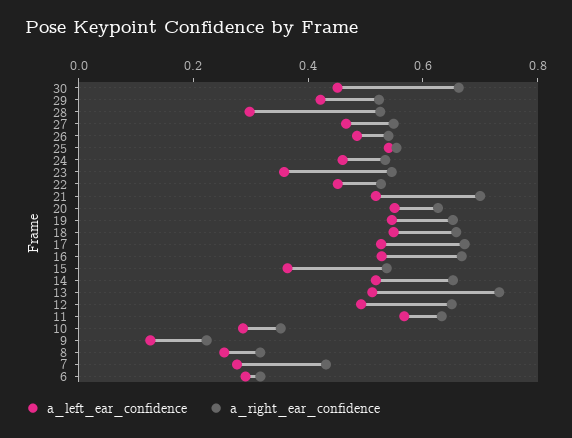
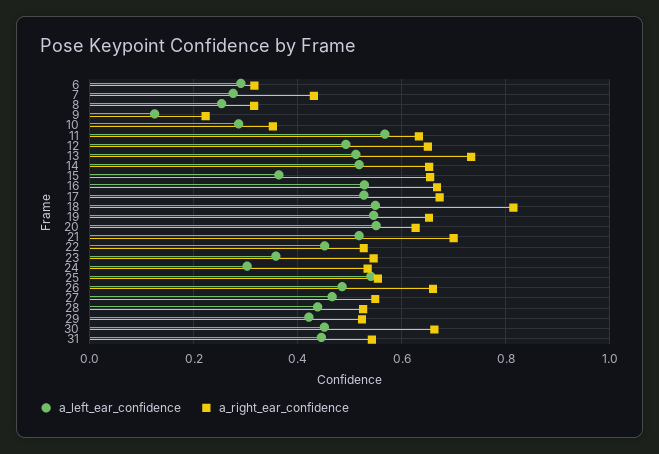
  {
    "a_left_ear_confidence": {
      "30": 0.46,
      "29": 0.42,
-     "28": 0.3,
+     "28": 0.44,
      "27": 0.46,
      "26": 0.48,
      "25": 0.54,
-     "24": 0.45,
+     "24": 0.3,
      "23": 0.36,
      "22": 0.46,
      "21": 0.52,
      "20": 0.56,
      "19": 0.54,
      "18": 0.54,
      "17": 0.52,
      "16": 0.52,
      "15": 0.36,
      "14": 0.52,
      "13": 0.52,
      "12": 0.5,
      "11": 0.56,
      "10": 0.28,
      "9": 0.12,
      "8": 0.26,
      "7": 0.28,
-     "6": 0.3
+     "6": 0.3,
+     "31": 0.44
    },
    "a_right_ear_confidence": {
      "30": 0.66,
      "29": 0.52,
      "28": 0.52,
      "27": 0.54,
-     "26": 0.55,
+     "26": 0.66,
      "25": 0.56,
      "24": 0.54,
      "23": 0.54,
      "22": 0.52,
      "21": 0.7,
      "20": 0.62,
      "19": 0.66,
-     "18": 0.65,
+     "18": 0.82,
      "17": 0.68,
      "16": 0.66,
-     "15": 0.55,
+     "15": 0.66,
      "14": 0.66,
      "13": 0.74,
      "12": 0.66,
      "11": 0.64,
      "10": 0.36,
      "9": 0.22,
      "8": 0.32,
      "7": 0.44,
-     "6": 0.32
+     "6": 0.32,
+     "31": 0.54
    }
  }

